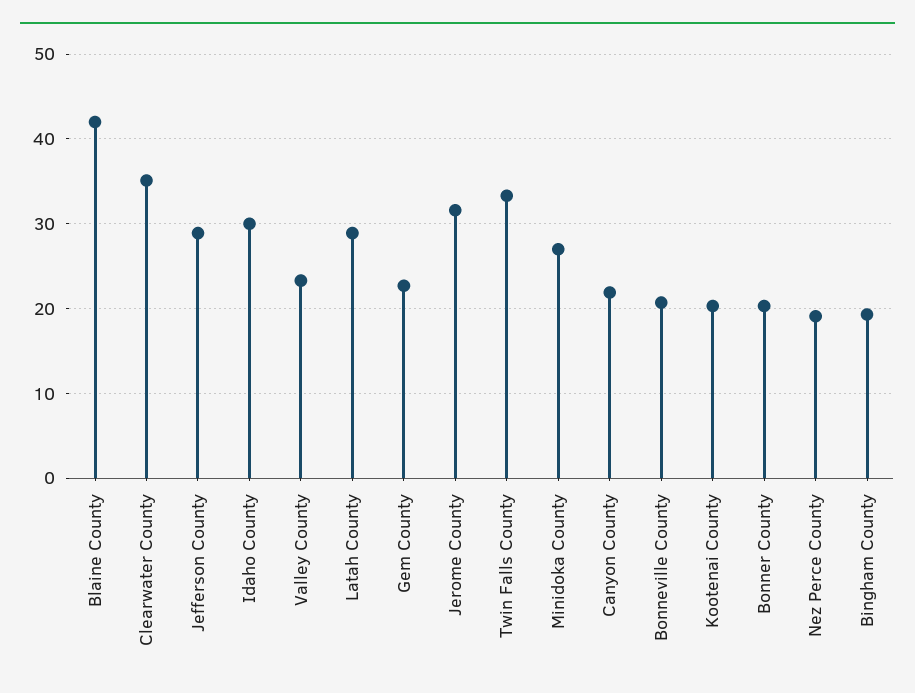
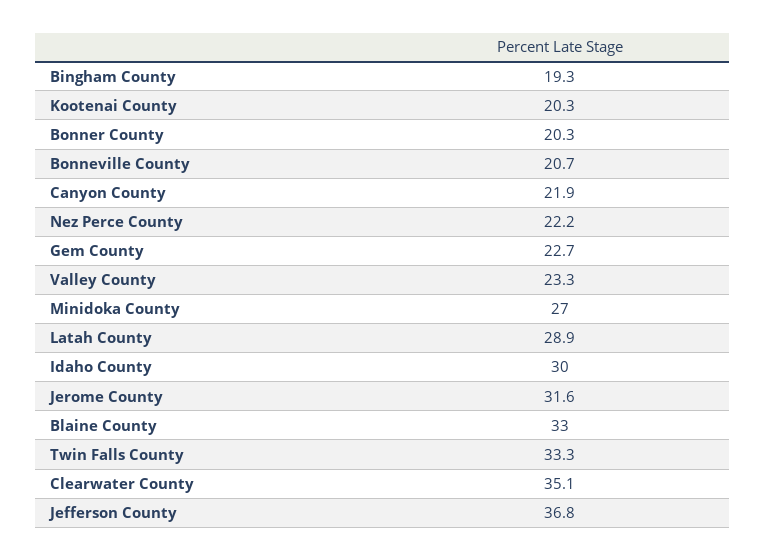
  {
-   "Blaine County": 42,
+   "Blaine County": 33,
    "Clearwater County": 35.1,
-   "Jefferson County": 29,
+   "Jefferson County": 36.8,
    "Idaho County": 30,
    "Valley County": 23.3,
    "Latah County": 28.9,
    "Gem County": 22.7,
    "Jerome County": 31.6,
    "Twin Falls County": 33.3,
    "Minidoka County": 27,
    "Canyon County": 21.9,
    "Bonneville County": 20.7,
    "Kootenai County": 20.3,
    "Bonner County": 20.3,
-   "Nez Perce County": 19,
+   "Nez Perce County": 22.2,
    "Bingham County": 19.3
  }

